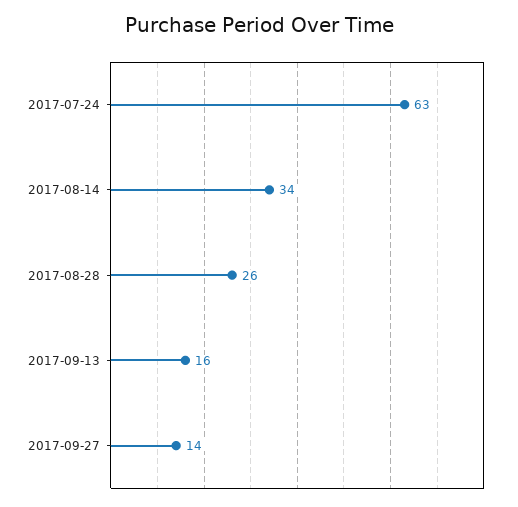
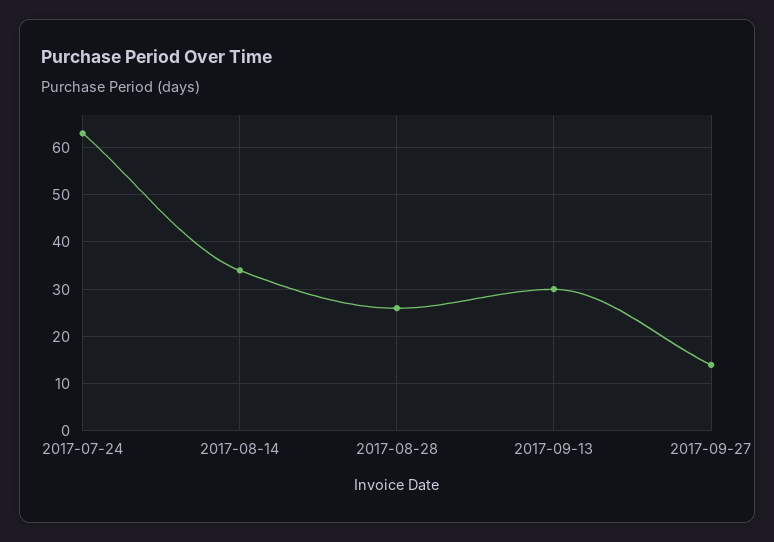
  {
    "2017-07-24": 63,
    "2017-08-14": 34,
    "2017-08-28": 26,
-   "2017-09-13": 16,
+   "2017-09-13": 30,
    "2017-09-27": 14
  }

